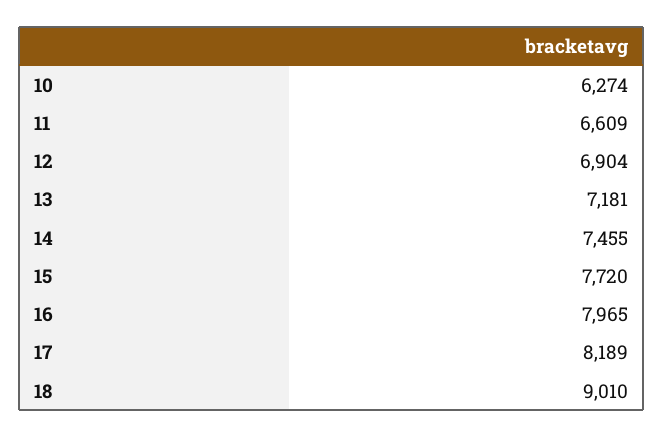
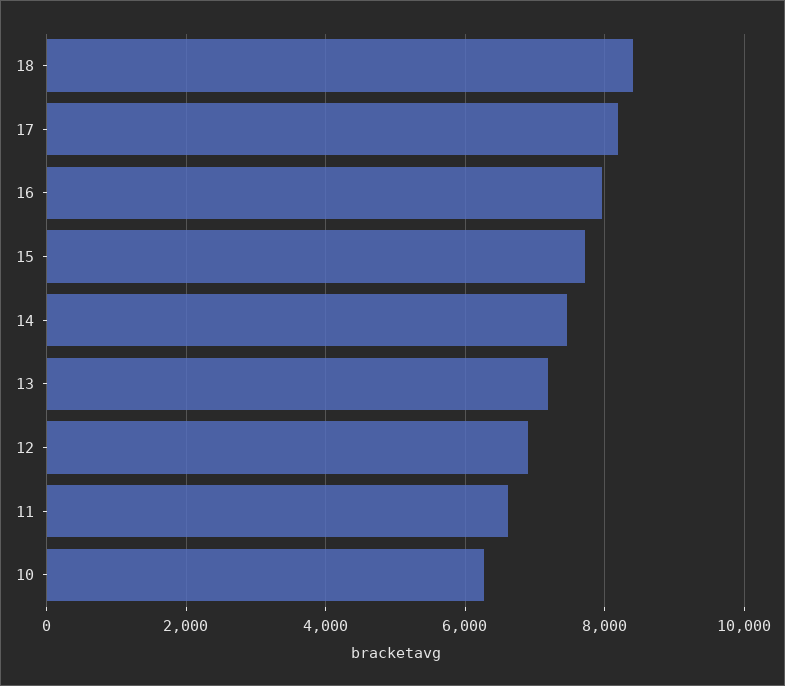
  {
    "10": 6274,
    "11": 6609,
    "12": 6904,
    "13": 7181,
    "14": 7455,
    "15": 7720,
    "16": 7965,
    "17": 8189,
-   "18": 9010
+   "18": 8400
  }

